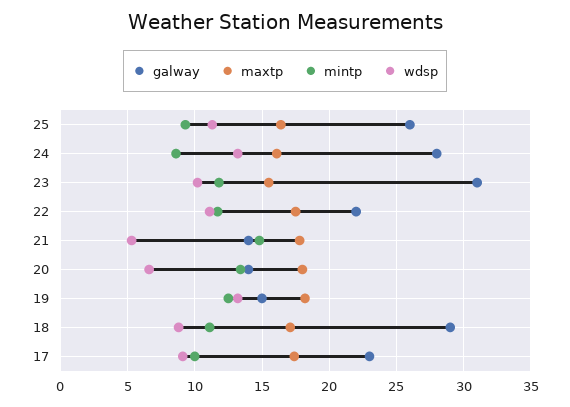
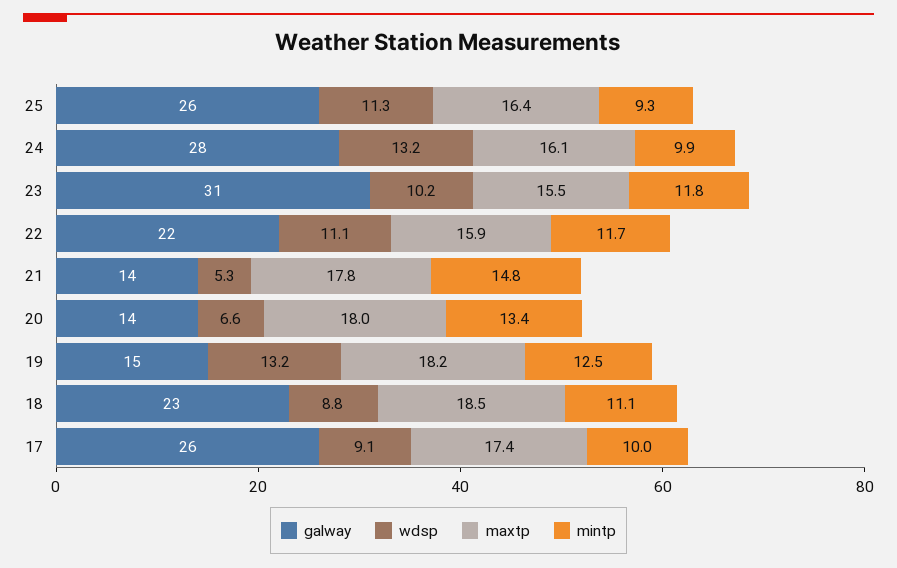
  {
    "galway": {
      "25": 26,
      "24": 28,
      "23": 31,
      "22": 22,
      "21": 14,
      "20": 14,
      "19": 15,
-     "18": 29,
+     "18": 23,
-     "17": 23
+     "17": 26
    },
    "maxtp": {
      "25": 16.4,
      "24": 16.1,
      "23": 15.5,
-     "22": 17.5,
+     "22": 15.9,
      "21": 17.8,
      "20": 18,
      "19": 18.2,
-     "18": 17,
+     "18": 18.5,
      "17": 17.4
    },
    "mintp": {
      "25": 9.3,
-     "24": 8.5,
+     "24": 9.9,
      "23": 11.8,
      "22": 11.7,
      "21": 14.8,
      "20": 13.4,
      "19": 12.5,
      "18": 11.1,
      "17": 10
    },
    "wdsp": {
      "25": 11.3,
      "24": 13.2,
      "23": 10.2,
      "22": 11.1,
      "21": 5.3,
      "20": 6.6,
      "19": 13.2,
      "18": 8.8,
      "17": 9.1
    }
  }

